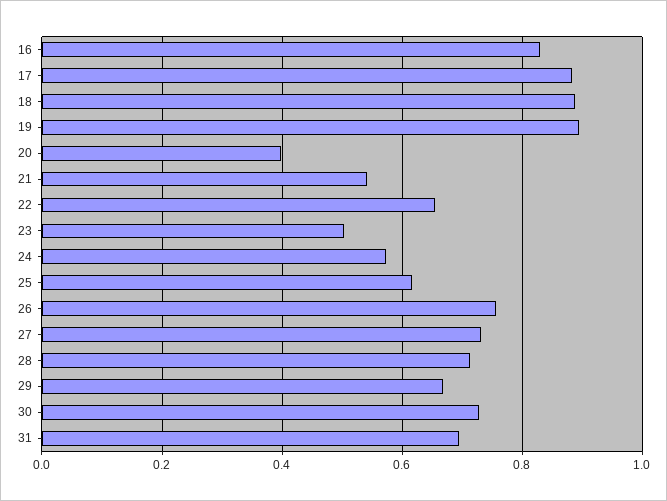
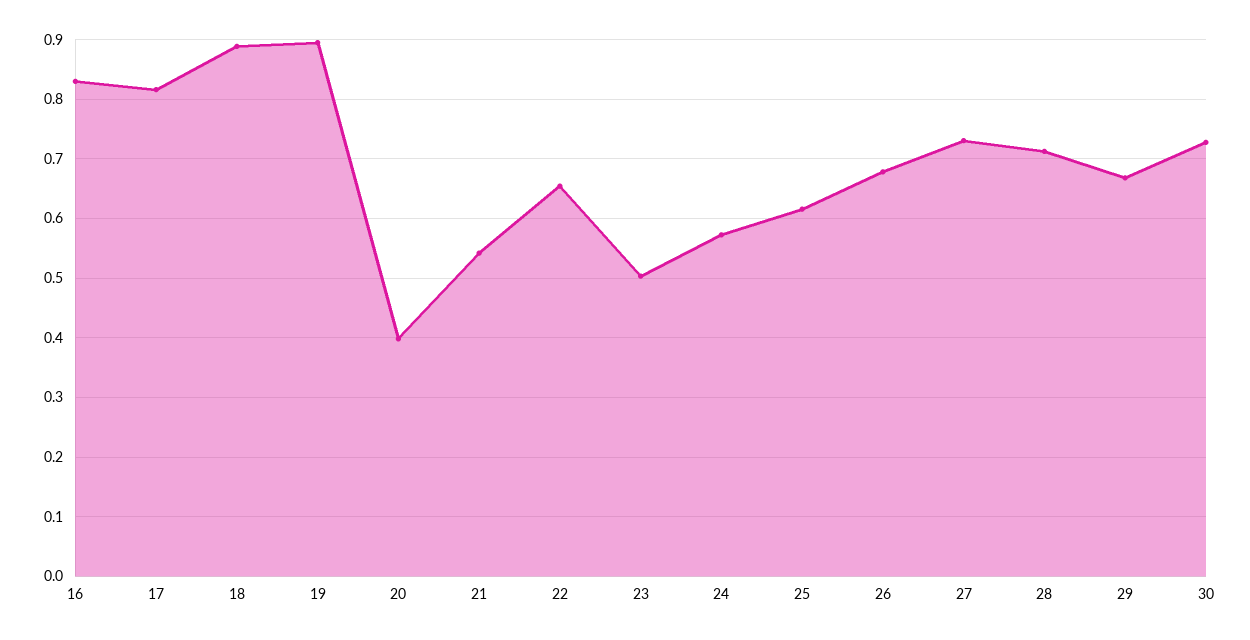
  {
    "16": 0.82,
-   "17": 0.88,
+   "17": 0.82,
    "18": 0.88,
    "19": 0.9,
    "20": 0.4,
    "21": 0.54,
    "22": 0.66,
    "23": 0.5,
    "24": 0.58,
    "25": 0.62,
-   "26": 0.76,
+   "26": 0.68,
    "27": 0.74,
    "28": 0.72,
    "29": 0.66,
-   "30": 0.72,
+   "30": 0.72
-   "31": 0.7
  }

